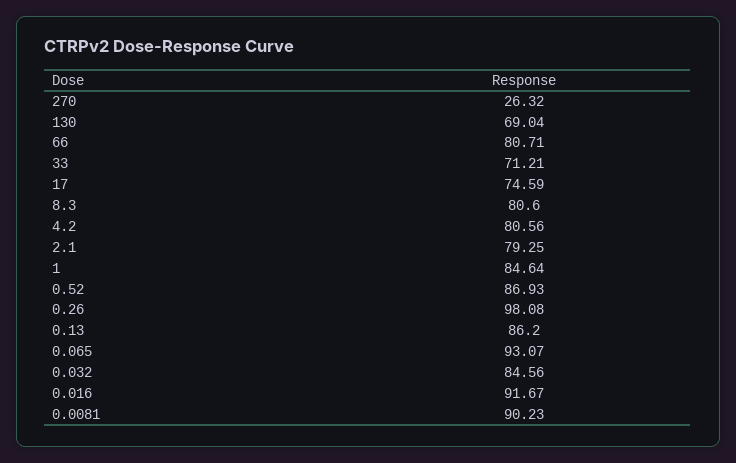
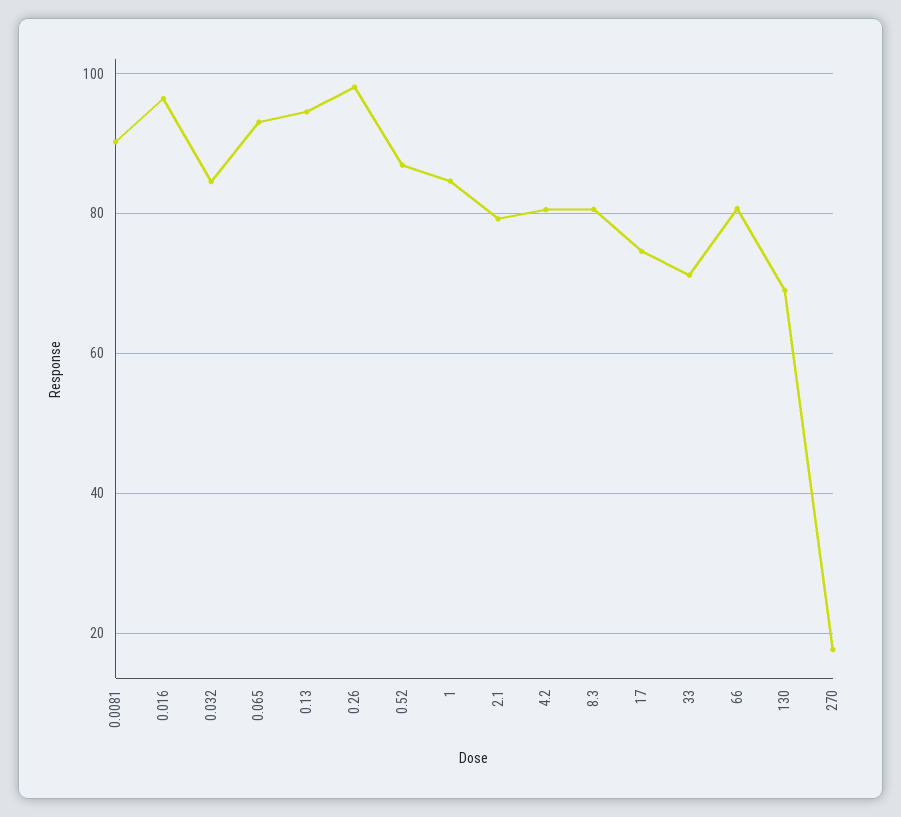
  {
-   "270": 26.32,
+   "270": 18,
    "130": 69.04,
    "66": 80.71,
    "33": 71.21,
    "17": 74.59,
    "8.3": 80.6,
    "4.2": 80.56,
    "2.1": 79.25,
    "1": 84.64,
    "0.52": 86.93,
    "0.26": 98.08,
-   "0.13": 86.2,
+   "0.13": 94,
    "0.065": 93.07,
    "0.032": 84.56,
-   "0.016": 91.67,
+   "0.016": 96,
    "0.0081": 90.23
  }

